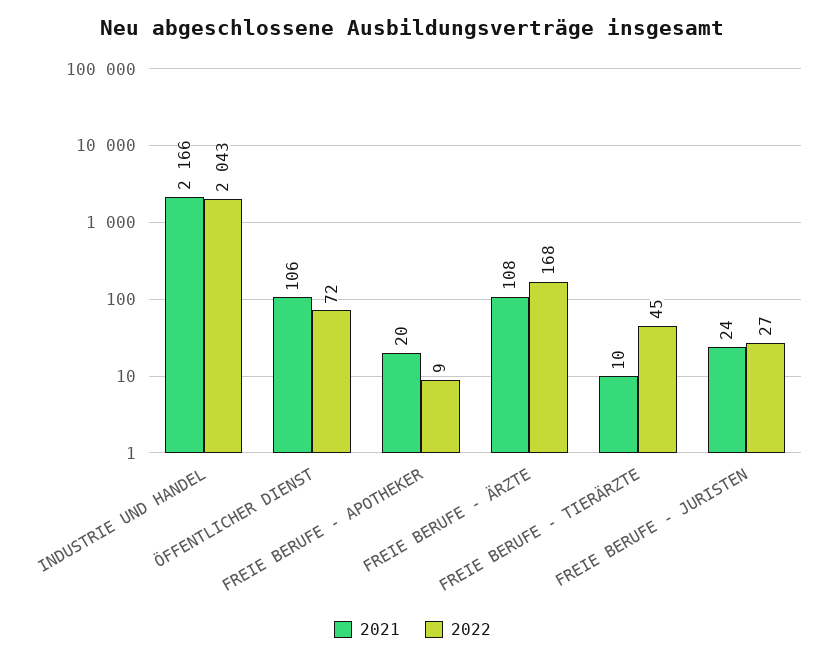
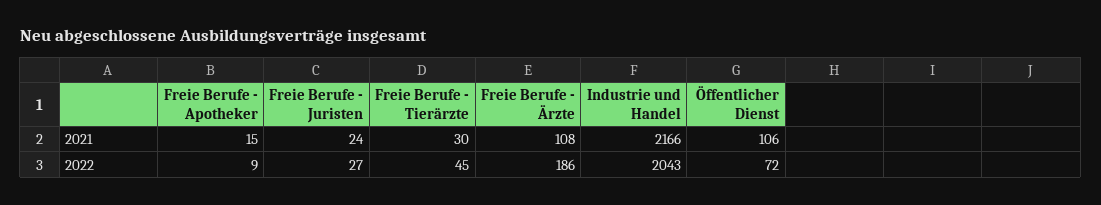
  {
    "2021": {
      "INDUSTRIE UND HANDEL": 2166,
      "ÖFFENTLICHER DIENST": 106,
-     "FREIE BERUFE - APOTHEKER": 20,
+     "FREIE BERUFE - APOTHEKER": 15,
      "FREIE BERUFE - ÄRZTE": 108,
-     "FREIE BERUFE - TIERÄRZTE": 10,
+     "FREIE BERUFE - TIERÄRZTE": 30,
      "FREIE BERUFE - JURISTEN": 24
    },
    "2022": {
      "INDUSTRIE UND HANDEL": 2043,
      "ÖFFENTLICHER DIENST": 72,
      "FREIE BERUFE - APOTHEKER": 9,
-     "FREIE BERUFE - ÄRZTE": 168,
+     "FREIE BERUFE - ÄRZTE": 186,
      "FREIE BERUFE - TIERÄRZTE": 45,
      "FREIE BERUFE - JURISTEN": 27
    }
  }

